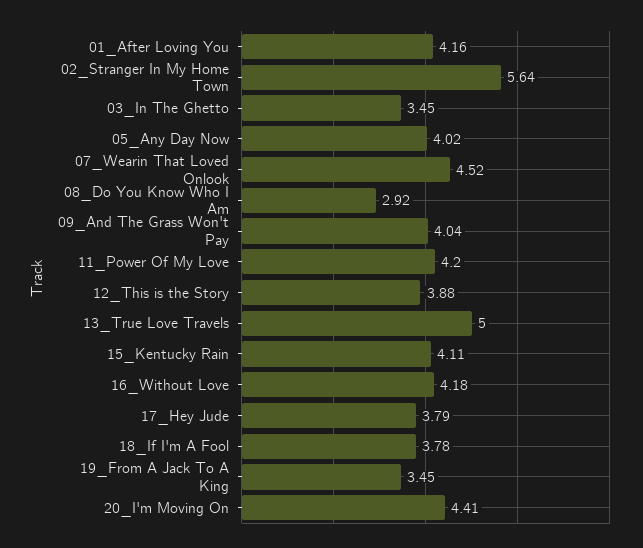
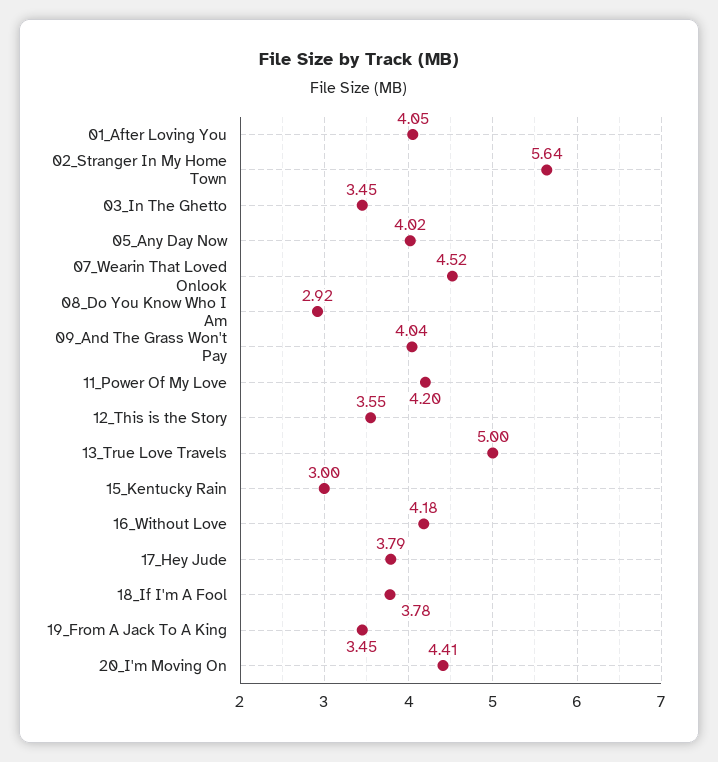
  {
-   "01_After Loving You": 4.16,
+   "01_After Loving You": 4.05,
    "02_Stranger In My Home Town": 5.64,
    "03_In The Ghetto": 3.45,
    "05_Any Day Now": 4.02,
    "07_Wearin That Loved Onlook": 4.52,
    "08_Do You Know Who I Am": 2.92,
    "09_And The Grass Won't Pay": 4.04,
    "11_Power Of My Love": 4.2,
-   "12_This is the Story": 3.88,
+   "12_This is the Story": 3.55,
    "13_True Love Travels": 5,
-   "15_Kentucky Rain": 4.11,
+   "15_Kentucky Rain": 3,
    "16_Without Love": 4.18,
    "17_Hey Jude": 3.79,
    "18_If I'm A Fool": 3.78,
    "19_From A Jack To A King": 3.45,
    "20_I'm Moving On": 4.41
  }

